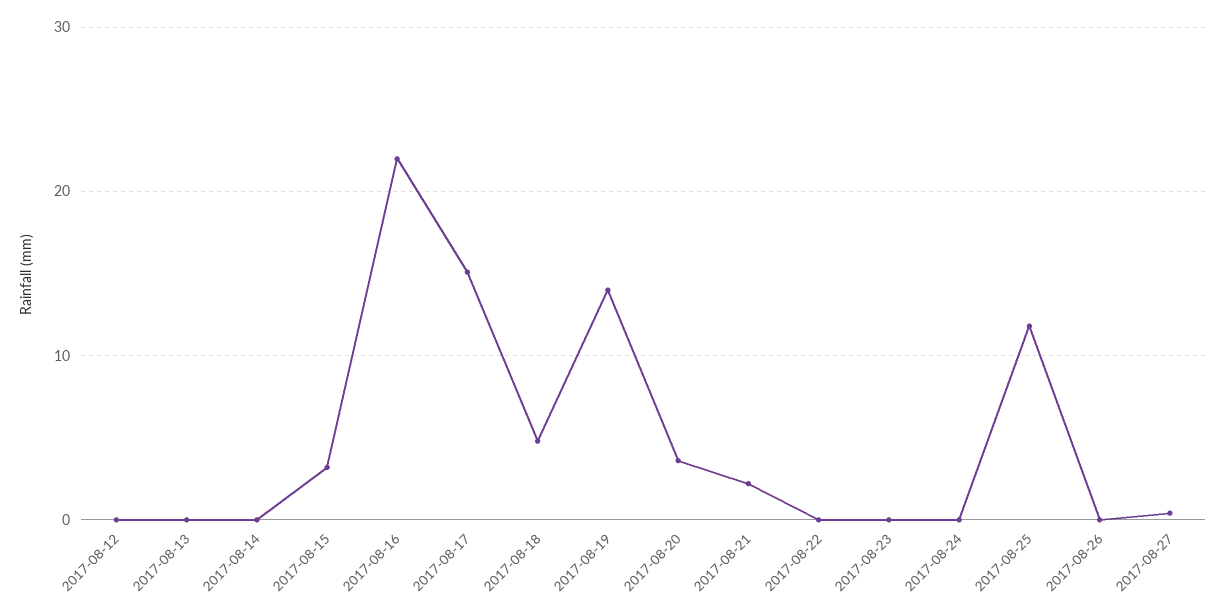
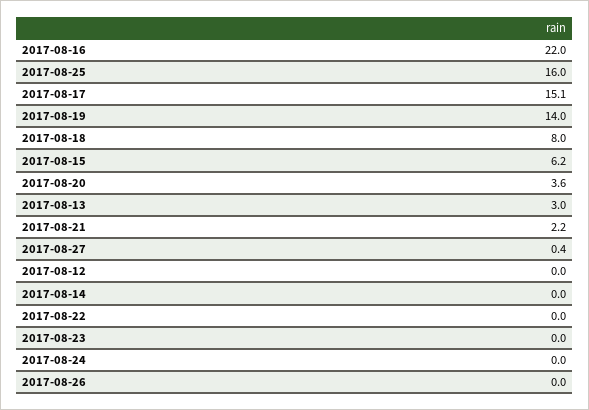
  {
    "2017-08-12": 0,
-   "2017-08-13": 0,
+   "2017-08-13": 3,
    "2017-08-14": 0,
-   "2017-08-15": 3,
+   "2017-08-15": 6.2,
    "2017-08-16": 22,
    "2017-08-17": 15.1,
-   "2017-08-18": 5,
+   "2017-08-18": 8,
    "2017-08-19": 14,
    "2017-08-20": 3.6,
    "2017-08-21": 2.2,
    "2017-08-22": 0,
    "2017-08-23": 0,
    "2017-08-24": 0,
-   "2017-08-25": 12,
+   "2017-08-25": 16,
    "2017-08-26": 0,
    "2017-08-27": 0.4
  }

